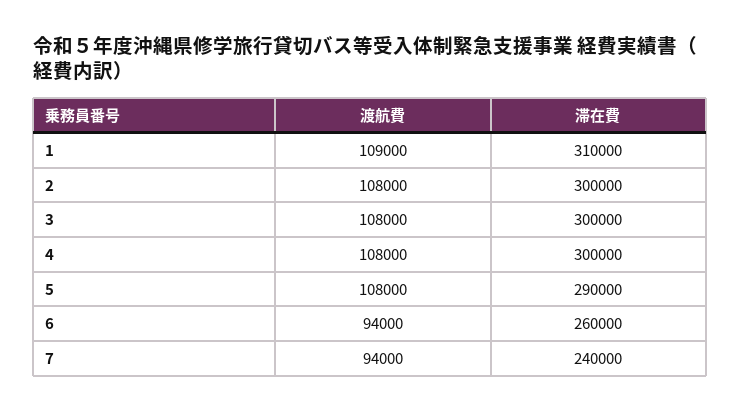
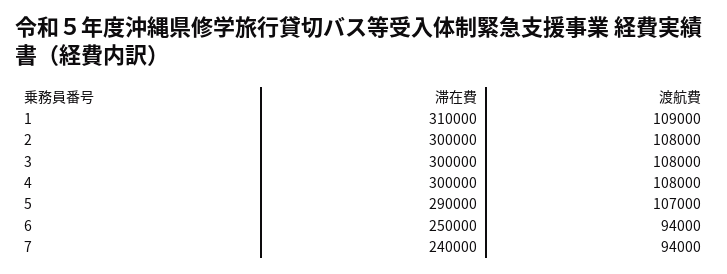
  {
    "渡航費": {
      "1": 109000,
      "2": 108000,
      "3": 108000,
      "4": 108000,
-     "5": 108000,
+     "5": 107000,
      "6": 94000,
      "7": 94000
    },
    "滞在費": {
      "1": 310000,
      "2": 300000,
      "3": 300000,
      "4": 300000,
      "5": 290000,
-     "6": 260000,
+     "6": 250000,
      "7": 240000
    }
  }

